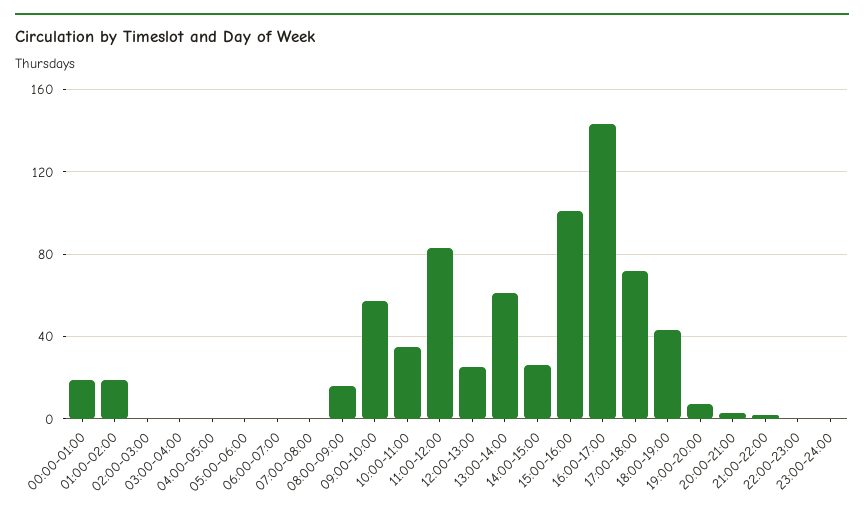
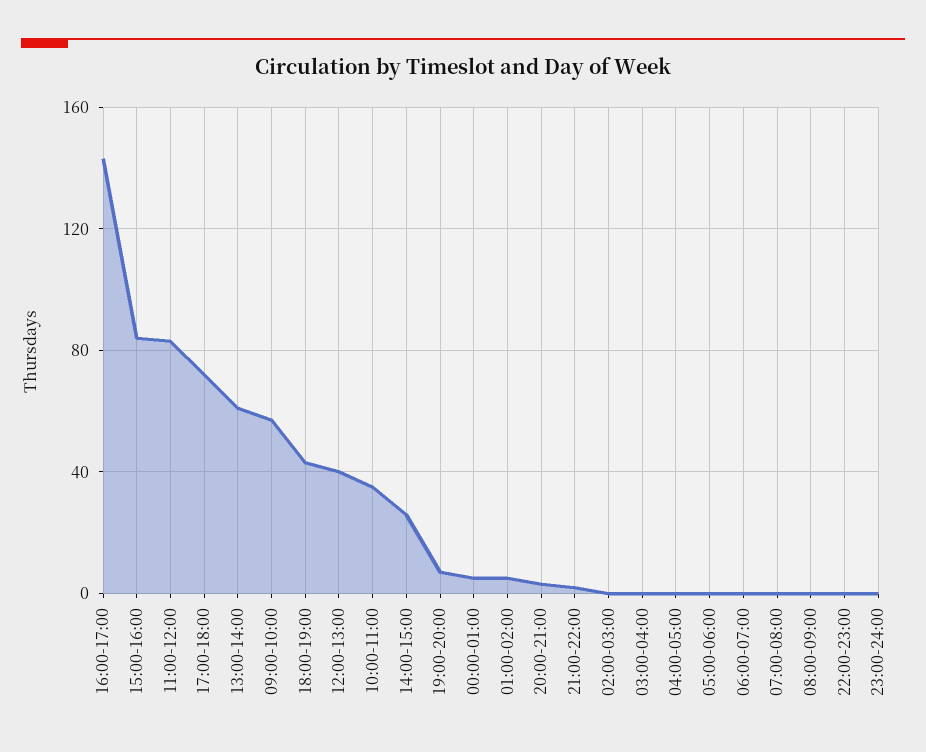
  {
-   "00:00-01:00": 20,
+   "00:00-01:00": 5,
-   "01:00-02:00": 20,
+   "01:00-02:00": 5,
    "02:00-03:00": 0,
    "03:00-04:00": 0,
    "04:00-05:00": 0,
    "05:00-06:00": 0,
    "06:00-07:00": 0,
    "07:00-08:00": 0,
-   "08:00-09:00": 15,
+   "08:00-09:00": 0,
    "09:00-10:00": 55,
    "10:00-11:00": 35,
    "11:00-12:00": 85,
-   "12:00-13:00": 25,
+   "12:00-13:00": 40,
    "13:00-14:00": 60,
    "14:00-15:00": 25,
-   "15:00-16:00": 100,
+   "15:00-16:00": 85,
    "16:00-17:00": 145,
    "17:00-18:00": 70,
    "18:00-19:00": 45,
    "19:00-20:00": 5,
    "20:00-21:00": 5,
    "21:00-22:00": 0,
    "22:00-23:00": 0,
    "23:00-24:00": 0
  }

